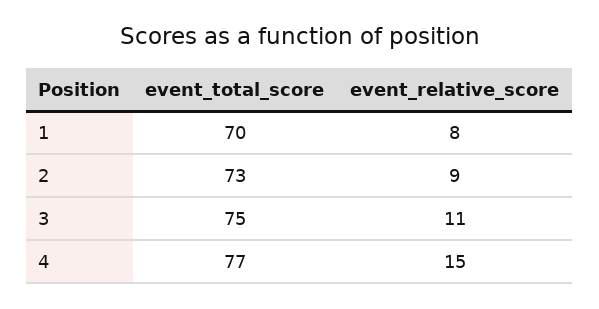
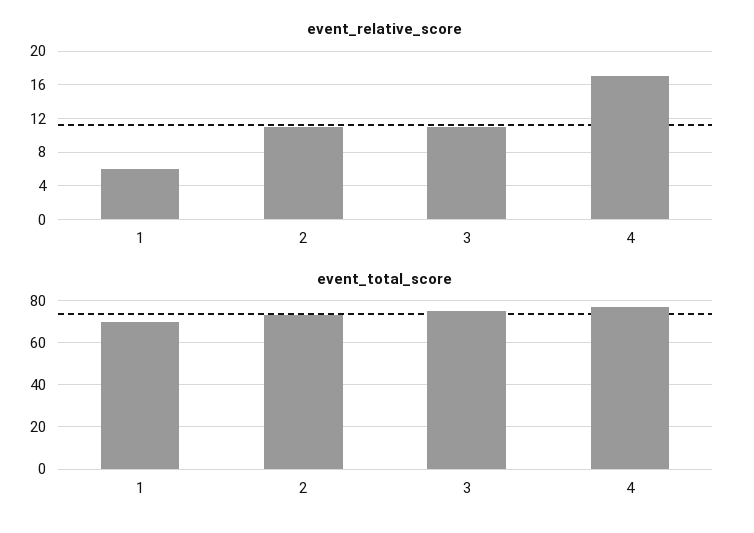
  {
    "event_total_score": {
      "1": 70,
      "2": 73,
      "3": 75,
      "4": 77
    },
    "event_relative_score": {
-     "1": 8,
+     "1": 6,
-     "2": 9,
+     "2": 11,
      "3": 11,
-     "4": 15
+     "4": 17
    }
  }

